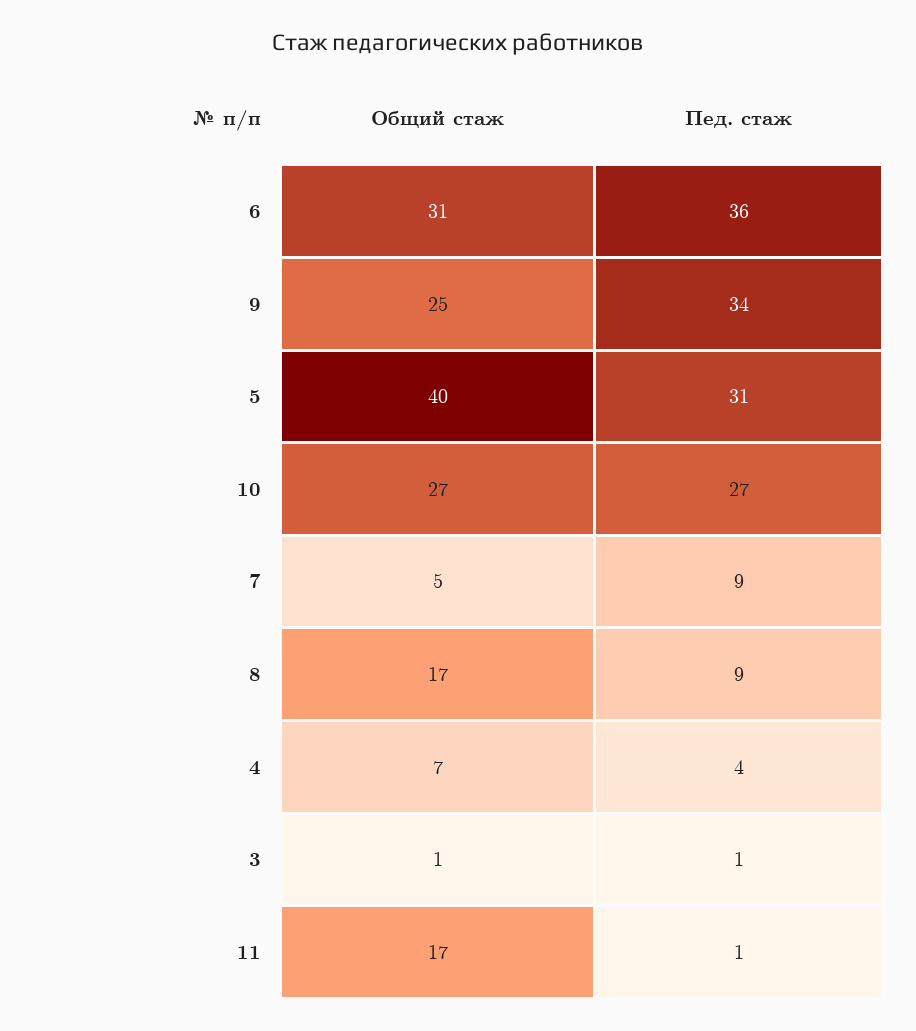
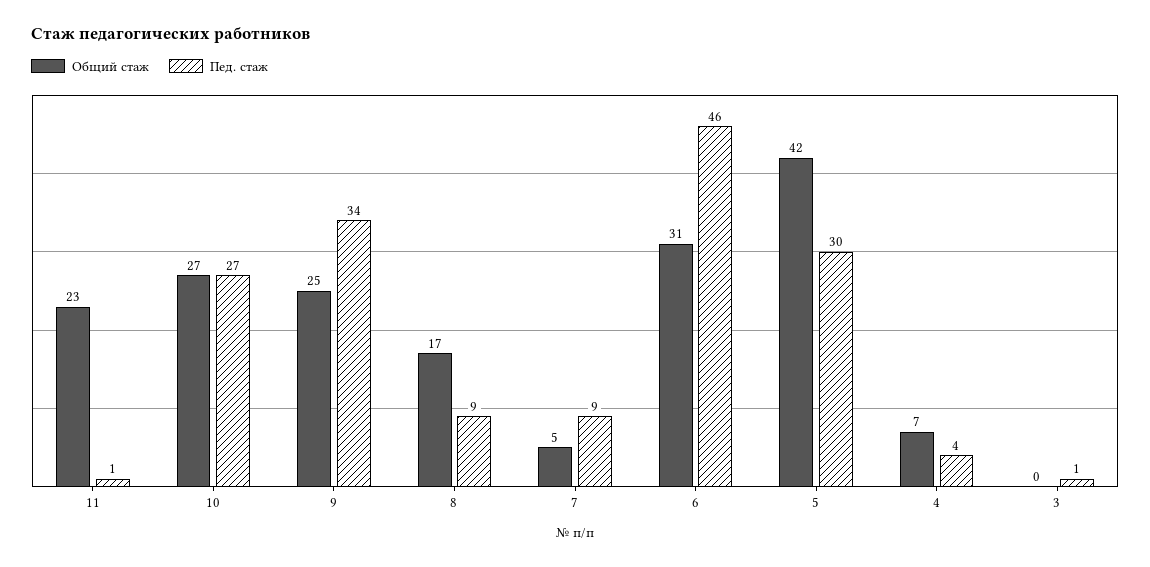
  {
    "Общий стаж": {
      "6": 31,
      "9": 25,
-     "5": 40,
+     "5": 42,
      "10": 27,
      "7": 5,
      "8": 17,
      "4": 7,
-     "3": 1,
+     "3": 0,
-     "11": 17
+     "11": 23
    },
    "Пед. стаж": {
-     "6": 36,
+     "6": 46,
      "9": 34,
-     "5": 31,
+     "5": 30,
      "10": 27,
      "7": 9,
      "8": 9,
      "4": 4,
      "3": 1,
      "11": 1
    }
  }

